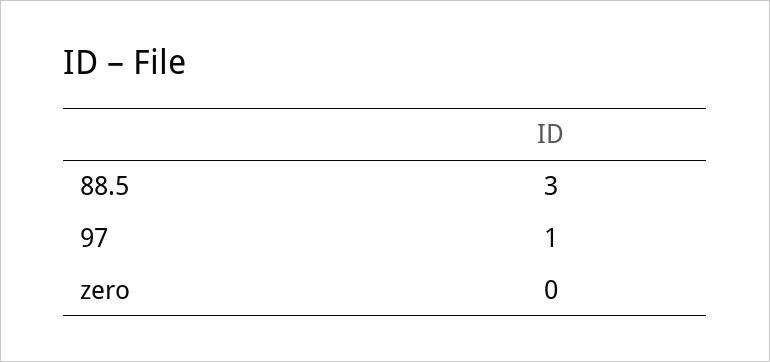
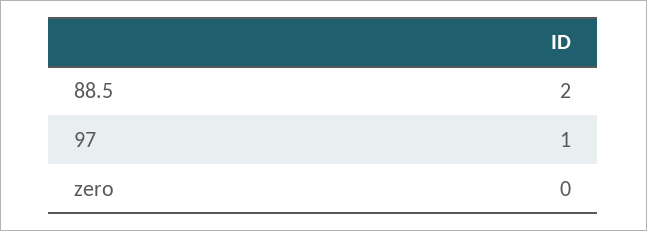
  {
-   "88.5": 3,
+   "88.5": 2,
    "97": 1,
    "zero": 0
  }

